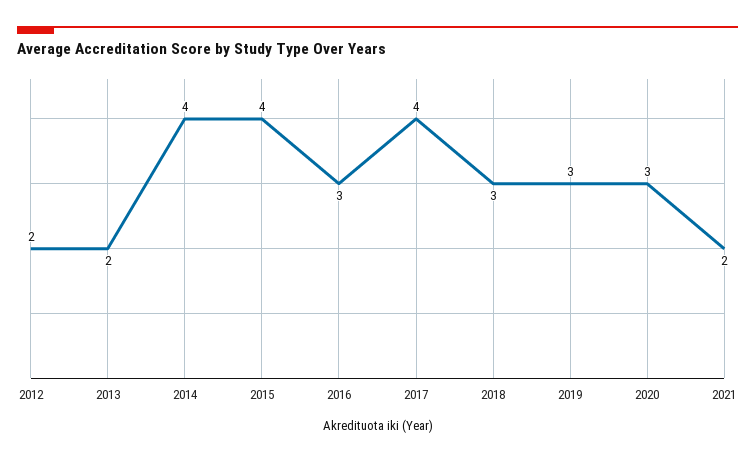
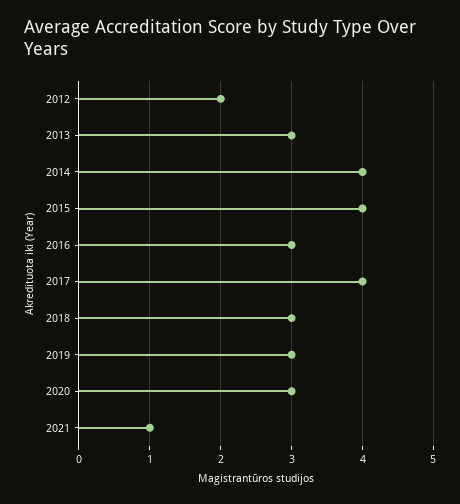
  {
    "2012": 2,
-   "2013": 2,
+   "2013": 3,
    "2014": 4,
    "2015": 4,
    "2016": 3,
    "2017": 4,
    "2018": 3,
    "2019": 3,
    "2020": 3,
-   "2021": 2
+   "2021": 1
  }

